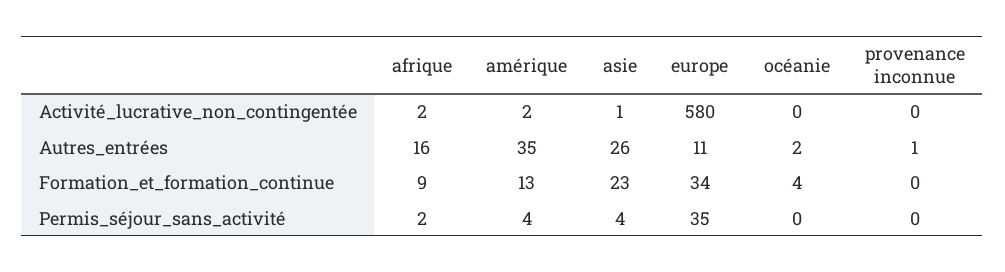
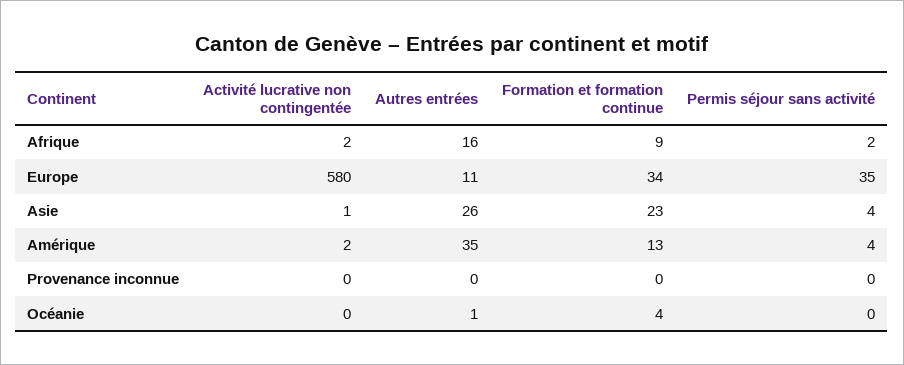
  {
    "afrique": {
      "Activité_lucrative_non_contingentée": 2,
      "Autres_entrées": 16,
      "Formation_et_formation_continue": 9,
      "Permis_séjour_sans_activité": 2
    },
    "amérique": {
      "Activité_lucrative_non_contingentée": 2,
      "Autres_entrées": 35,
      "Formation_et_formation_continue": 13,
      "Permis_séjour_sans_activité": 4
    },
    "asie": {
      "Activité_lucrative_non_contingentée": 1,
      "Autres_entrées": 26,
      "Formation_et_formation_continue": 23,
      "Permis_séjour_sans_activité": 4
    },
    "europe": {
      "Activité_lucrative_non_contingentée": 580,
      "Autres_entrées": 11,
      "Formation_et_formation_continue": 34,
      "Permis_séjour_sans_activité": 35
    },
    "océanie": {
      "Activité_lucrative_non_contingentée": 0,
-     "Autres_entrées": 2,
+     "Autres_entrées": 1,
      "Formation_et_formation_continue": 4,
      "Permis_séjour_sans_activité": 0
    },
    "provenance inconnue": {
      "Activité_lucrative_non_contingentée": 0,
-     "Autres_entrées": 1,
+     "Autres_entrées": 0,
      "Formation_et_formation_continue": 0,
      "Permis_séjour_sans_activité": 0
    }
  }

